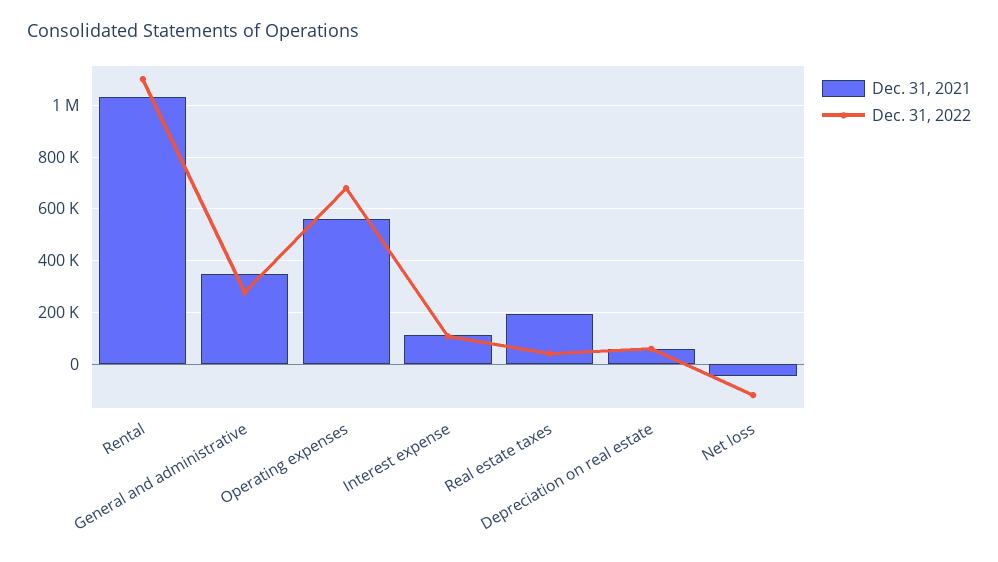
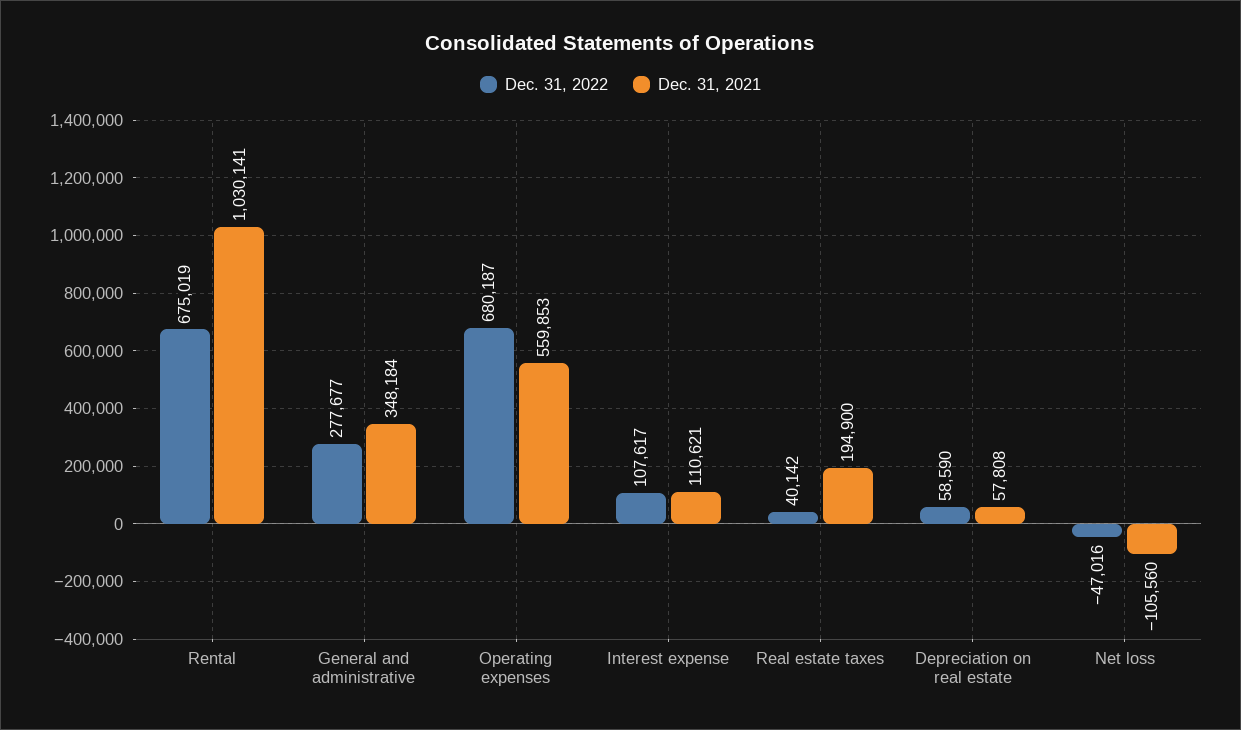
  {
    "Dec. 31, 2021": {
      "Rental": 1030141,
      "General and administrative": 348184,
      "Operating expenses": 559853,
      "Interest expense": 110621,
      "Real estate taxes": 194900,
      "Depreciation on real estate": 57808,
-     "Net loss": -50000
+     "Net loss": -105560
    },
    "Dec. 31, 2022": {
-     "Rental": 1100000,
+     "Rental": 675019,
      "General and administrative": 277677,
      "Operating expenses": 680187,
      "Interest expense": 107617,
      "Real estate taxes": 40142,
      "Depreciation on real estate": 58590,
-     "Net loss": -125000
+     "Net loss": -47016
    }
  }

